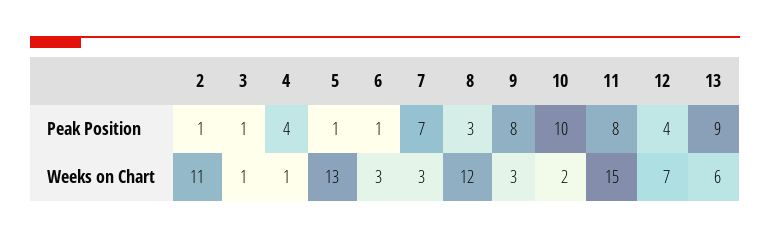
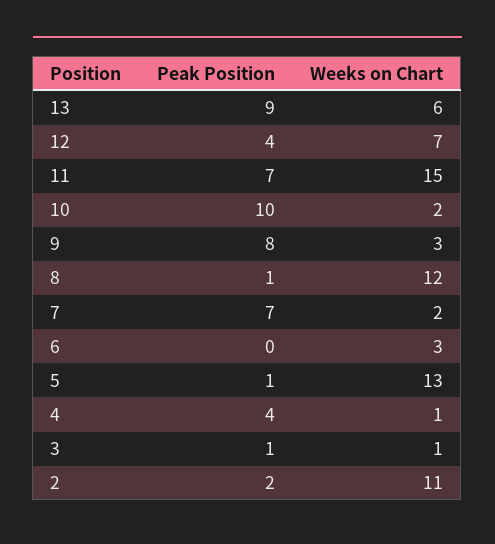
  {
    "2": {
-     "Peak Position": 1,
+     "Peak Position": 2,
      "Weeks on Chart": 11
    },
    "3": {
      "Peak Position": 1,
      "Weeks on Chart": 1
    },
    "4": {
      "Peak Position": 4,
      "Weeks on Chart": 1
    },
    "5": {
      "Peak Position": 1,
      "Weeks on Chart": 13
    },
    "6": {
-     "Peak Position": 1,
+     "Peak Position": 0,
      "Weeks on Chart": 3
    },
    "7": {
      "Peak Position": 7,
-     "Weeks on Chart": 3
+     "Weeks on Chart": 2
    },
    "8": {
-     "Peak Position": 3,
+     "Peak Position": 1,
      "Weeks on Chart": 12
    },
    "9": {
      "Peak Position": 8,
      "Weeks on Chart": 3
    },
    "10": {
      "Peak Position": 10,
      "Weeks on Chart": 2
    },
    "11": {
-     "Peak Position": 8,
+     "Peak Position": 7,
      "Weeks on Chart": 15
    },
    "12": {
      "Peak Position": 4,
      "Weeks on Chart": 7
    },
    "13": {
      "Peak Position": 9,
      "Weeks on Chart": 6
    }
  }

